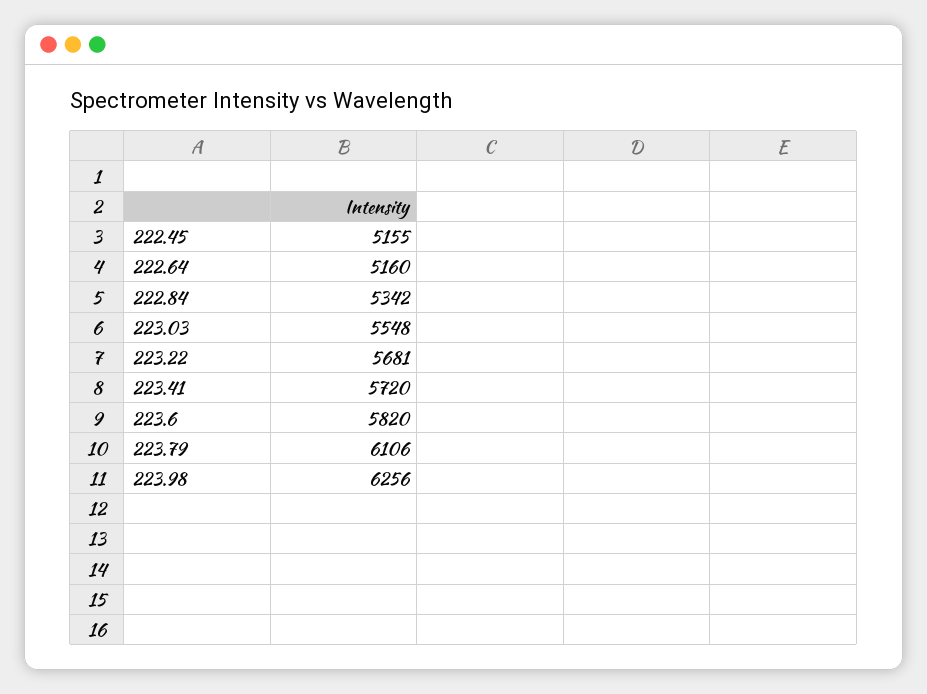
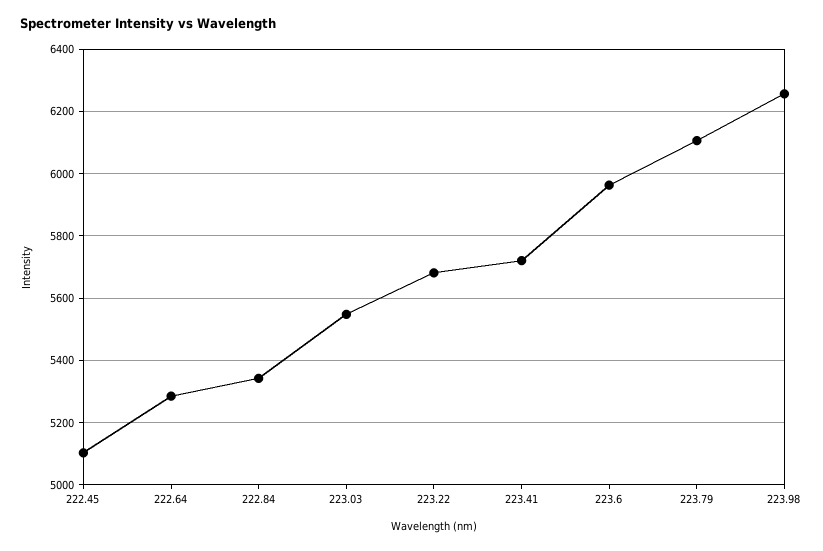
  {
-   "222.45": 5155,
+   "222.45": 5100,
-   "222.64": 5160,
+   "222.64": 5280,
    "222.84": 5342,
    "223.03": 5548,
    "223.22": 5681,
    "223.41": 5720,
-   "223.6": 5820,
+   "223.6": 5960,
    "223.79": 6106,
    "223.98": 6256
  }

